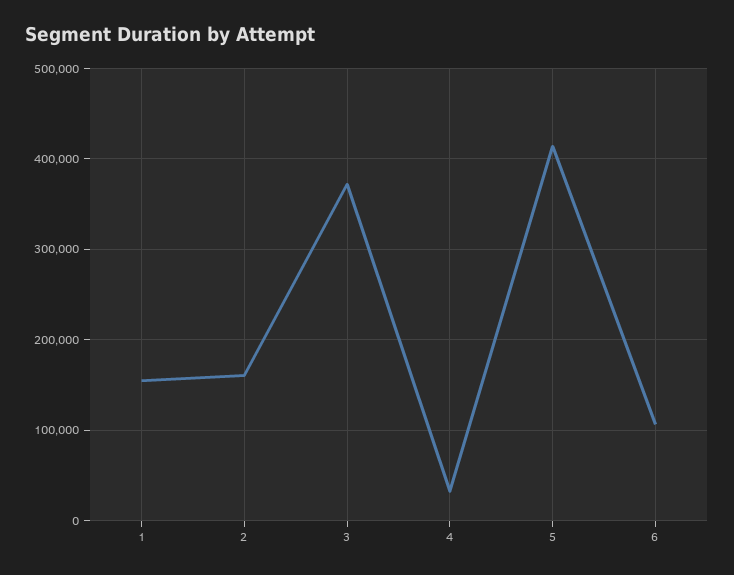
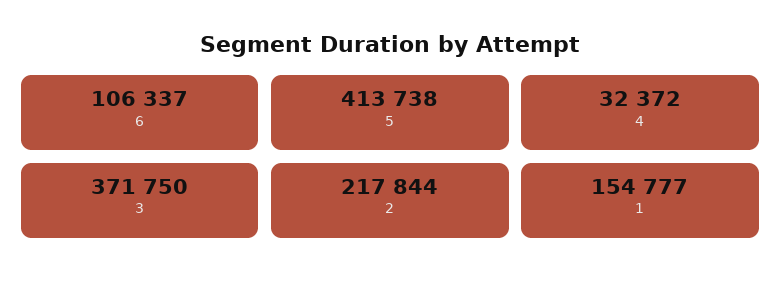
  {
    "1": 154777,
-   "2": 160000,
+   "2": 217844,
    "3": 371750,
    "4": 32372,
    "5": 413738,
    "6": 106337
  }

